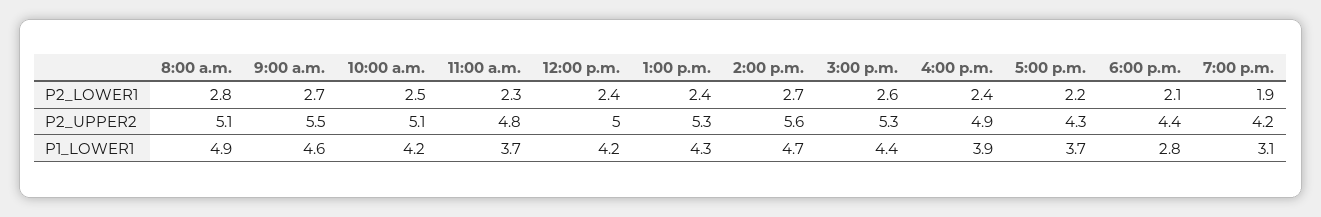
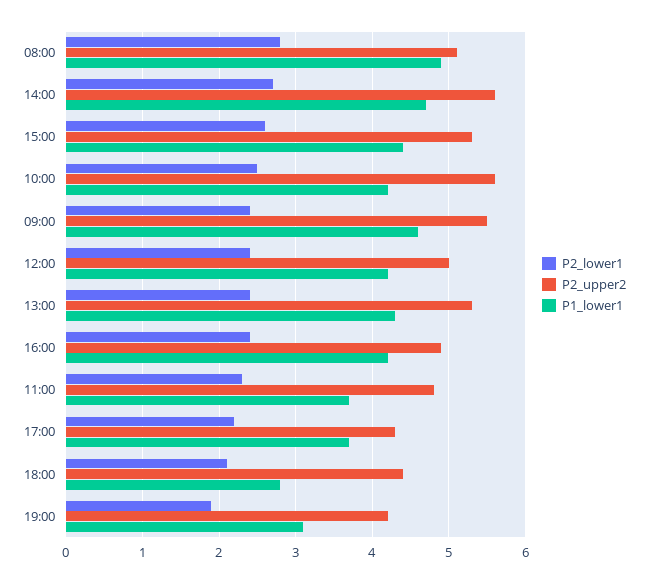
  {
    "P2_LOWER1": {
      "8:00 a.m.": 2.8,
-     "9:00 a.m.": 2.7,
+     "9:00 a.m.": 2.4,
      "10:00 a.m.": 2.5,
      "11:00 a.m.": 2.3,
      "12:00 p.m.": 2.4,
      "1:00 p.m.": 2.4,
      "2:00 p.m.": 2.7,
      "3:00 p.m.": 2.6,
      "4:00 p.m.": 2.4,
      "5:00 p.m.": 2.2,
      "6:00 p.m.": 2.1,
      "7:00 p.m.": 1.9
    },
    "P2_UPPER2": {
      "8:00 a.m.": 5.1,
      "9:00 a.m.": 5.5,
-     "10:00 a.m.": 5.1,
+     "10:00 a.m.": 5.6,
      "11:00 a.m.": 4.8,
      "12:00 p.m.": 5,
      "1:00 p.m.": 5.3,
      "2:00 p.m.": 5.6,
      "3:00 p.m.": 5.3,
      "4:00 p.m.": 4.9,
      "5:00 p.m.": 4.3,
      "6:00 p.m.": 4.4,
      "7:00 p.m.": 4.2
    },
    "P1_LOWER1": {
      "8:00 a.m.": 4.9,
      "9:00 a.m.": 4.6,
      "10:00 a.m.": 4.2,
      "11:00 a.m.": 3.7,
      "12:00 p.m.": 4.2,
      "1:00 p.m.": 4.3,
      "2:00 p.m.": 4.7,
      "3:00 p.m.": 4.4,
-     "4:00 p.m.": 3.9,
+     "4:00 p.m.": 4.2,
      "5:00 p.m.": 3.7,
      "6:00 p.m.": 2.8,
      "7:00 p.m.": 3.1
    }
  }

